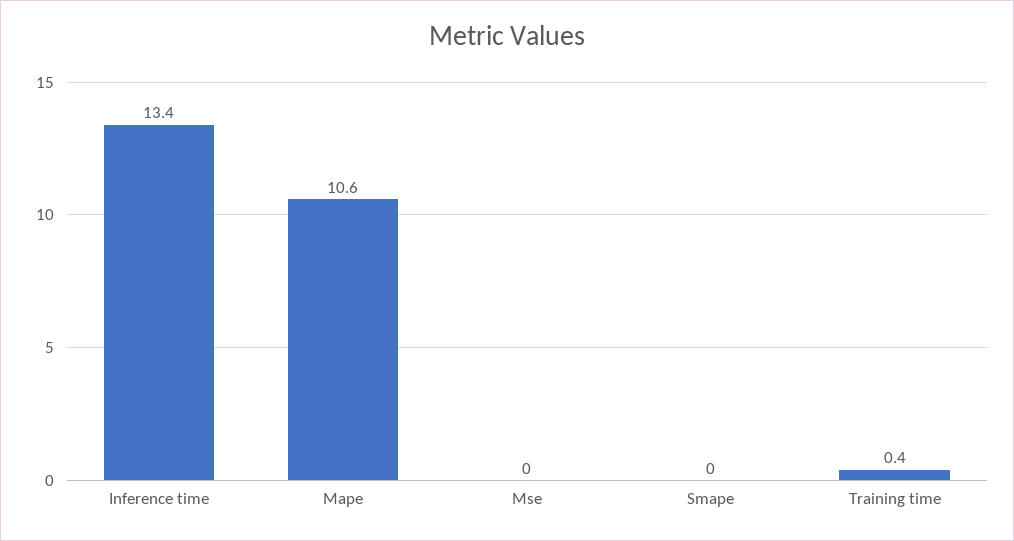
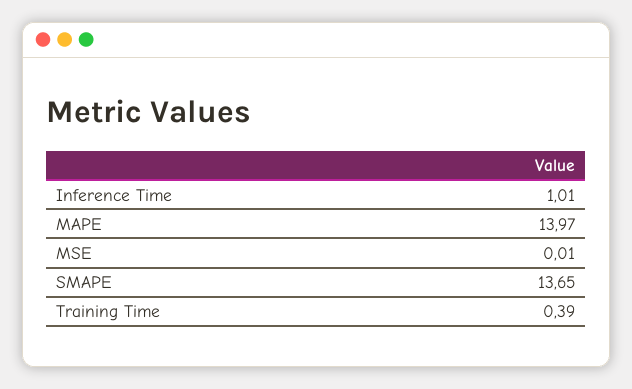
  {
-   "Inference time": 13.4,
+   "Inference time": 1.01,
-   "Mape": 10.6,
+   "Mape": 13.97,
    "Mse": 0.01,
-   "Smape": 0,
+   "Smape": 13.65,
    "Training time": 0.39
  }

